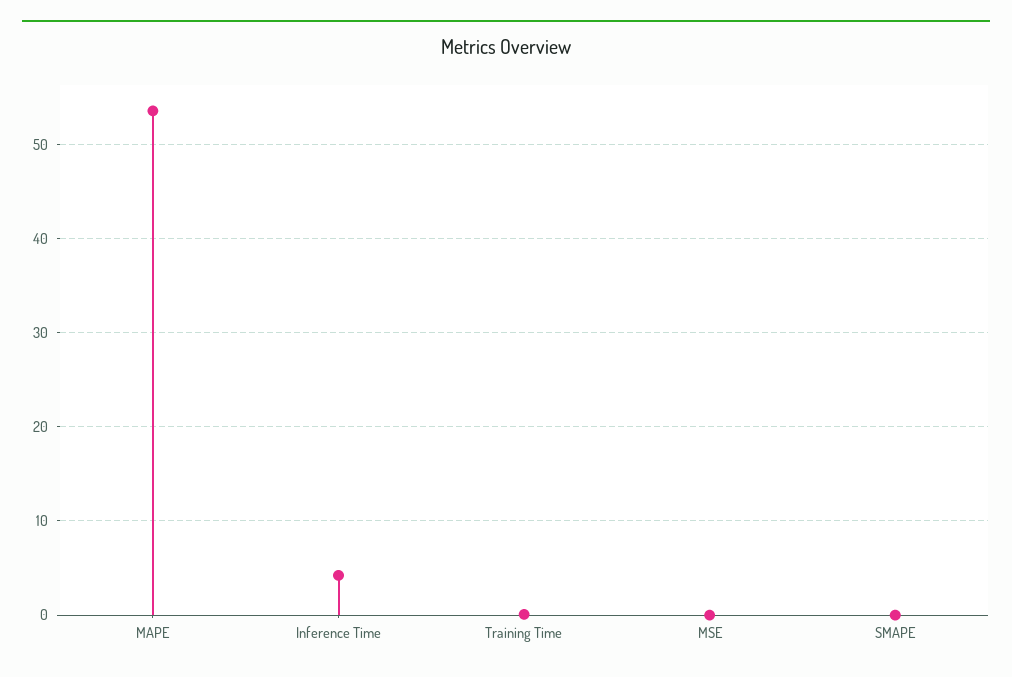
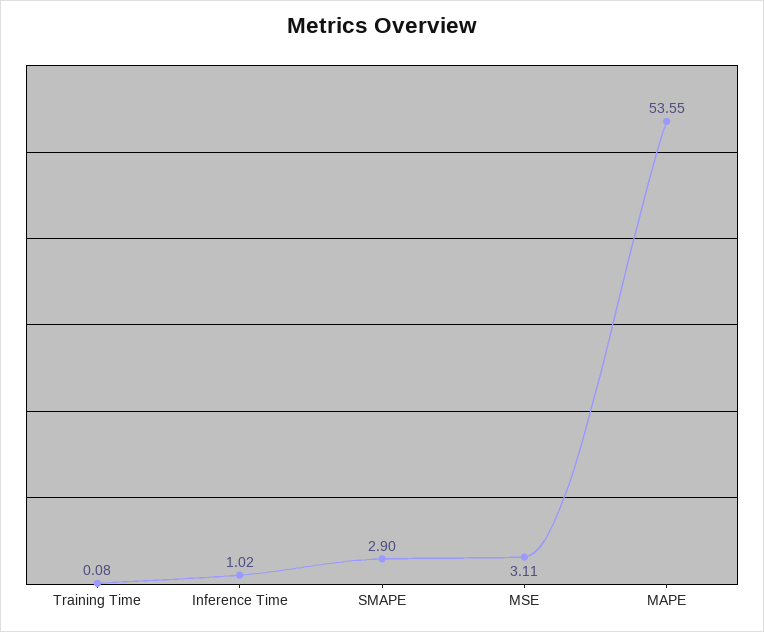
  {
    "MAPE": 53.55,
-   "Inference Time": 4,
+   "Inference Time": 1.02,
    "Training Time": 0.08,
-   "MSE": 0,
+   "MSE": 3.11,
-   "SMAPE": 0
+   "SMAPE": 2.9
  }

